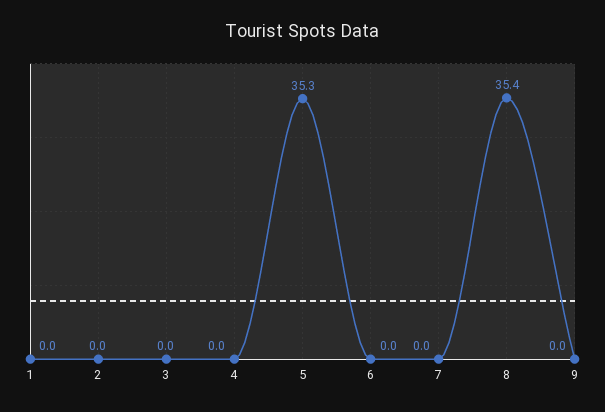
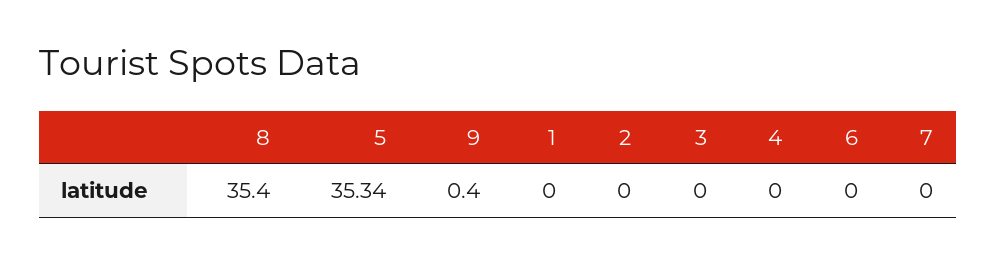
  {
    "1": 0,
    "2": 0,
    "3": 0,
    "4": 0,
    "5": 35.34,
    "6": 0,
    "7": 0,
    "8": 35.4,
-   "9": 0
+   "9": 0.4
  }

